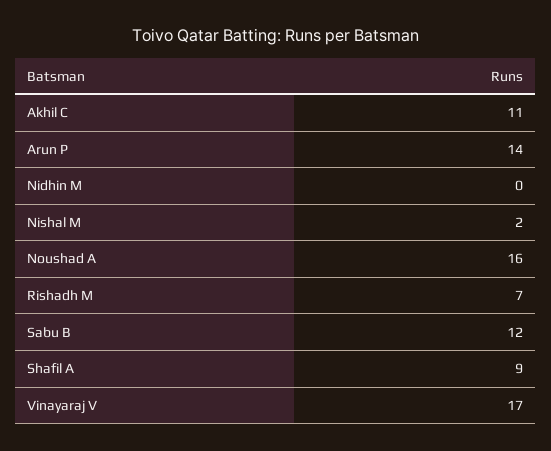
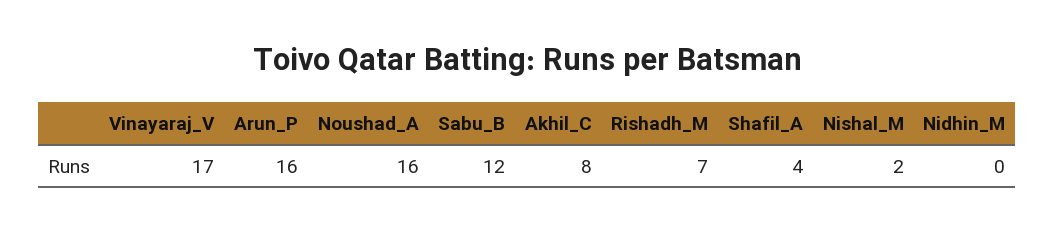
  {
-   "Akhil C": 11,
+   "Akhil C": 8,
-   "Arun P": 14,
+   "Arun P": 16,
    "Nidhin M": 0,
    "Nishal M": 2,
    "Noushad A": 16,
    "Rishadh M": 7,
    "Sabu B": 12,
-   "Shafil A": 9,
+   "Shafil A": 4,
    "Vinayaraj V": 17
  }

